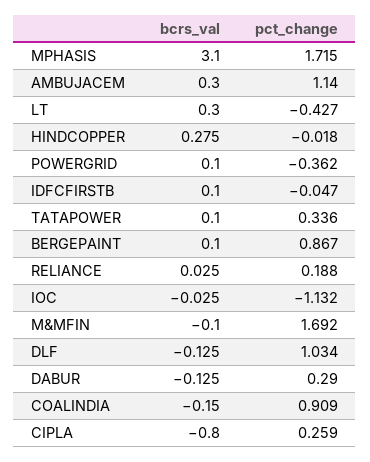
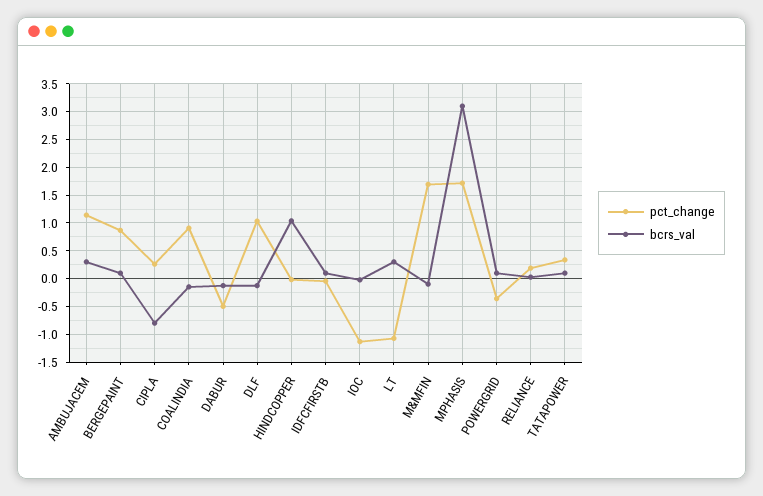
  {
    "bcrs_val": {
      "MPHASIS": 3.1,
      "AMBUJACEM": 0.3,
      "LT": 0.3,
-     "HINDCOPPER": 0.275,
+     "HINDCOPPER": 1,
      "POWERGRID": 0.1,
      "IDFCFIRSTB": 0.1,
      "TATAPOWER": 0.1,
      "BERGEPAINT": 0.1,
      "RELIANCE": 0.025,
      "IOC": -0.025,
      "M&MFIN": -0.1,
      "DLF": -0.125,
      "DABUR": -0.125,
      "COALINDIA": -0.15,
      "CIPLA": -0.8
    },
    "pct_change": {
      "MPHASIS": 1.715,
      "AMBUJACEM": 1.14,
-     "LT": -0.427,
+     "LT": -1,
      "HINDCOPPER": -0.018,
      "POWERGRID": -0.362,
      "IDFCFIRSTB": -0.047,
      "TATAPOWER": 0.336,
      "BERGEPAINT": 0.867,
      "RELIANCE": 0.188,
      "IOC": -1.132,
      "M&MFIN": 1.692,
      "DLF": 1.034,
-     "DABUR": 0.29,
+     "DABUR": -0.5,
      "COALINDIA": 0.909,
      "CIPLA": 0.259
    }
  }

